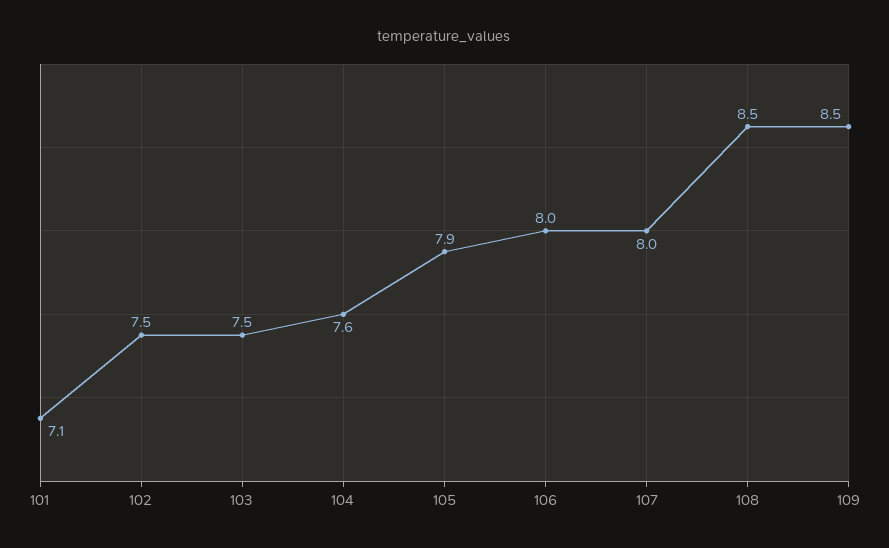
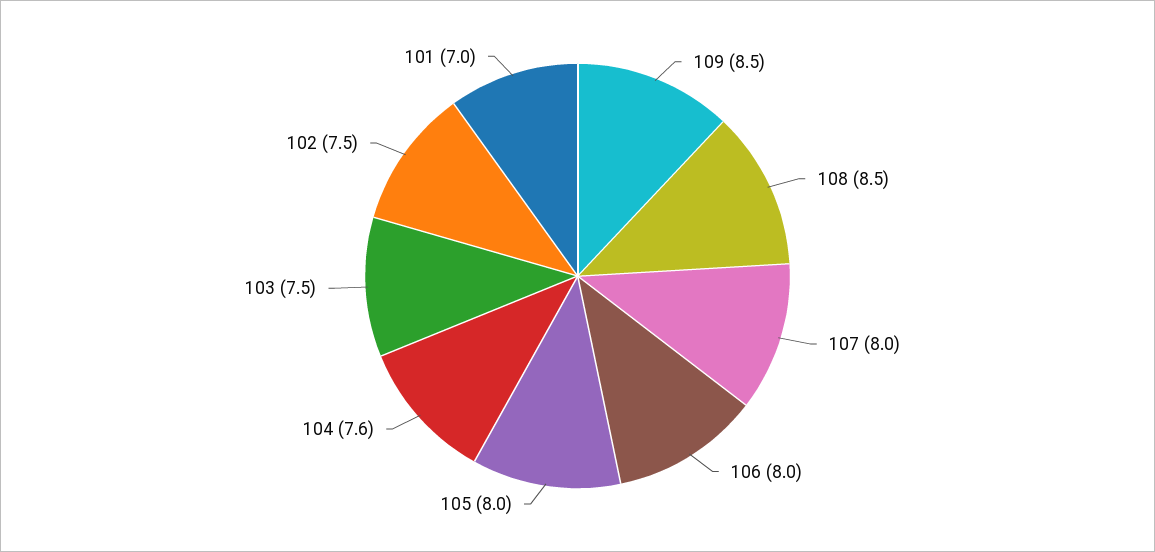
  {
-   "101": 7.1,
+   "101": 7,
    "102": 7.5,
    "103": 7.5,
    "104": 7.6,
-   "105": 7.9,
+   "105": 8,
    "106": 8,
    "107": 8,
    "108": 8.5,
    "109": 8.5
  }

